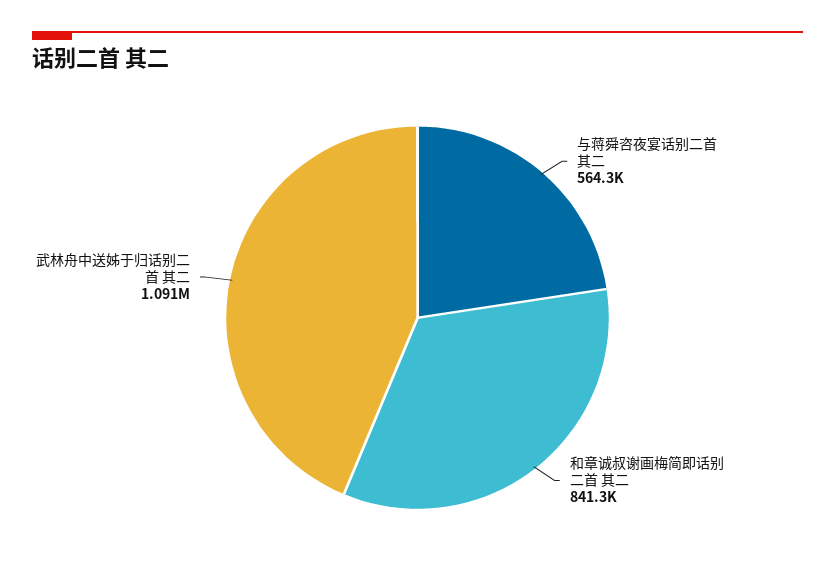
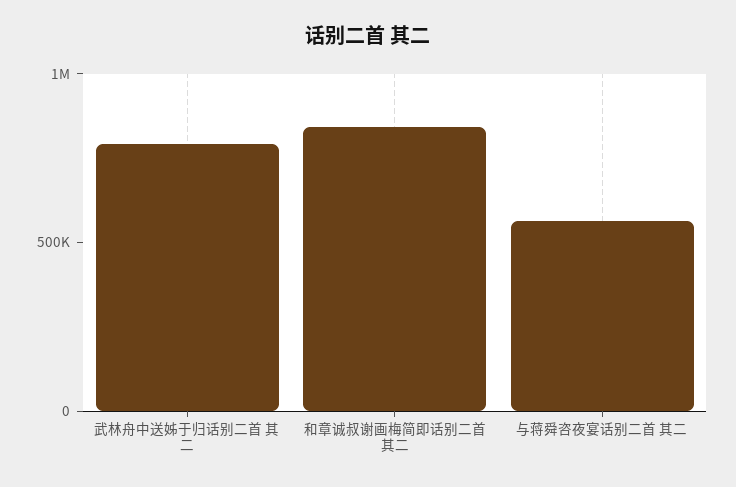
  {
    "与蒋舜咨夜宴话别二首 其二": 564300,
    "和章诚叔谢画梅简即话别二首 其二": 841300,
-   "武林舟中送姊于归话别二首 其二": 1091000
+   "武林舟中送姊于归话别二首 其二": 800000
  }

